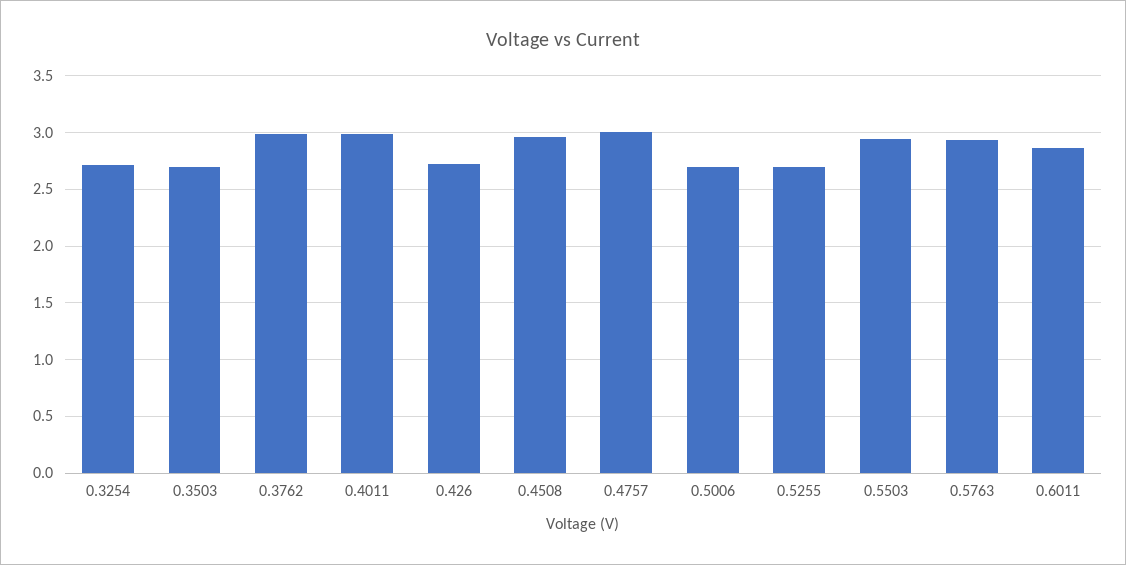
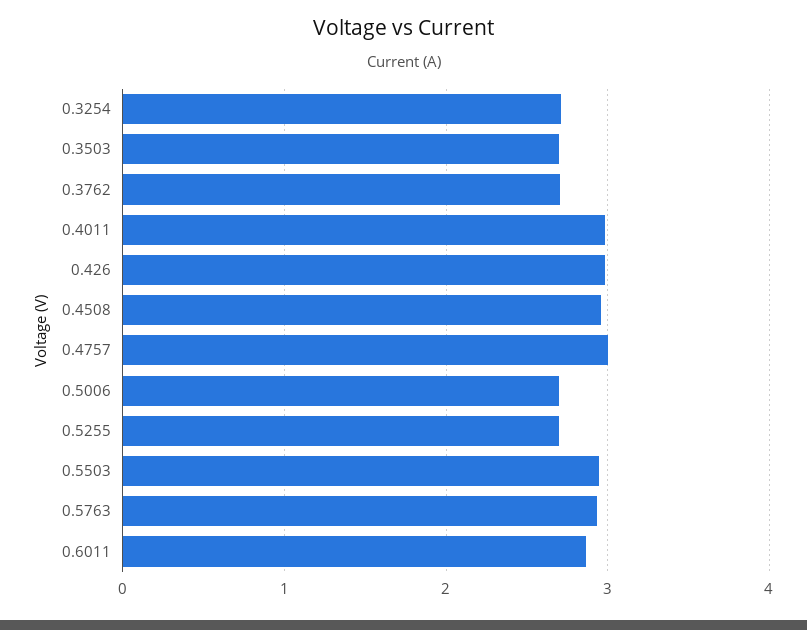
  {
    "0.3254": 2.7,
    "0.3503": 2.7,
-   "0.3762": 3,
+   "0.3762": 2.7,
    "0.4011": 3,
-   "0.426": 2.7,
+   "0.426": 3,
    "0.4508": 3,
    "0.4757": 3,
    "0.5006": 2.7,
    "0.5255": 2.7,
    "0.5503": 2.9,
    "0.5763": 2.9,
    "0.6011": 2.9
  }

